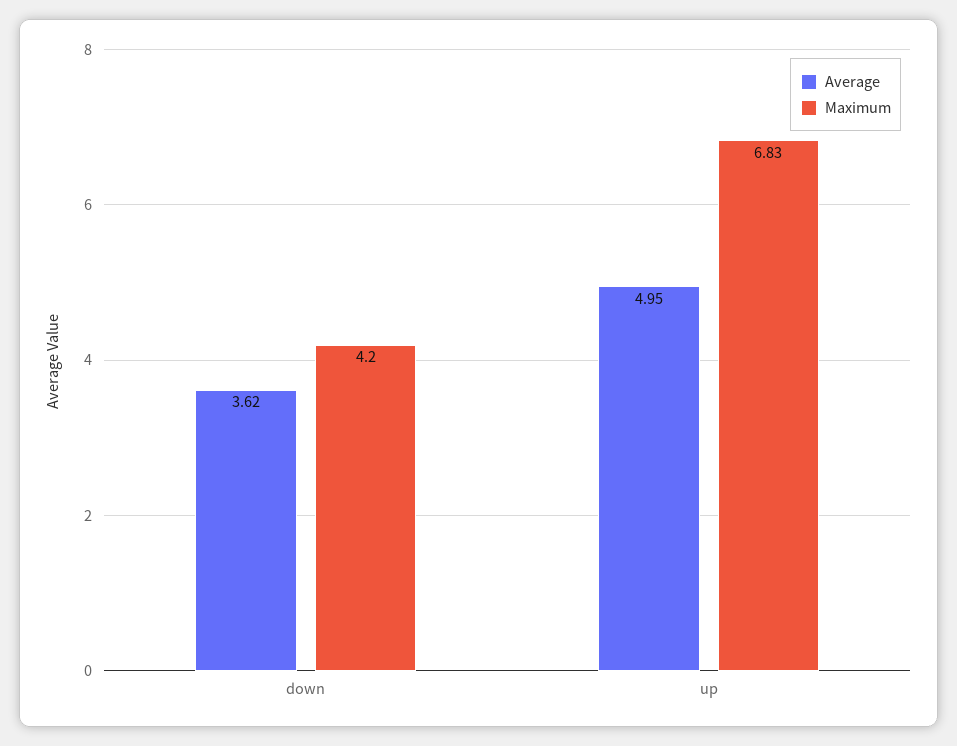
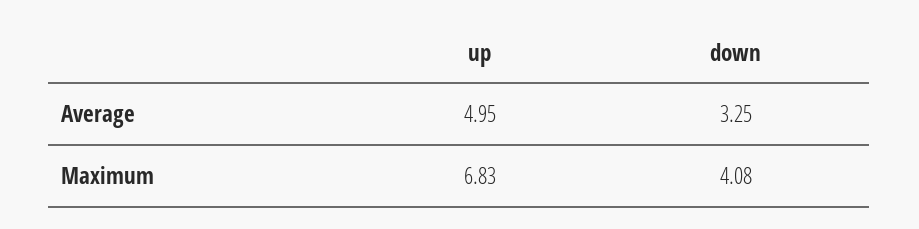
  {
    "Average": {
-     "down": 3.62,
+     "down": 3.25,
      "up": 4.95
    },
    "Maximum": {
-     "down": 4.2,
+     "down": 4.08,
      "up": 6.83
    }
  }

